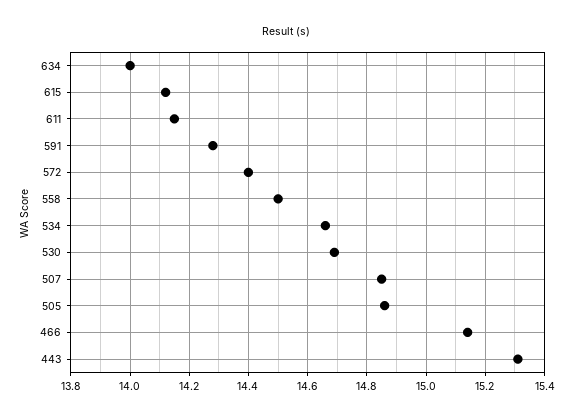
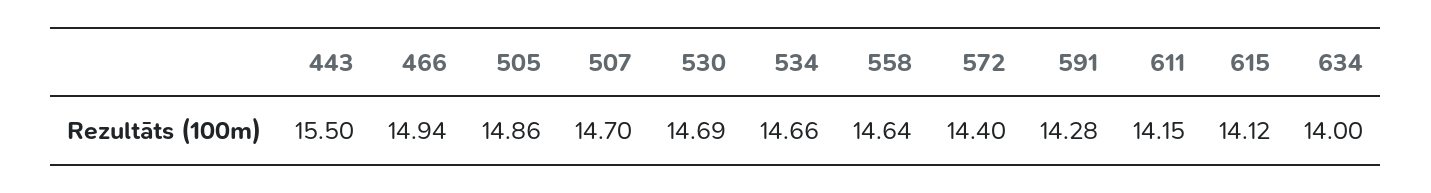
  {
    "634": 14,
    "615": 14.12,
    "611": 14.15,
    "591": 14.28,
    "572": 14.4,
-   "558": 14.5,
+   "558": 14.64,
    "534": 14.66,
    "530": 14.69,
-   "507": 14.85,
+   "507": 14.7,
    "505": 14.86,
-   "466": 15.15,
+   "466": 14.94,
-   "443": 15.3
+   "443": 15.5
  }

